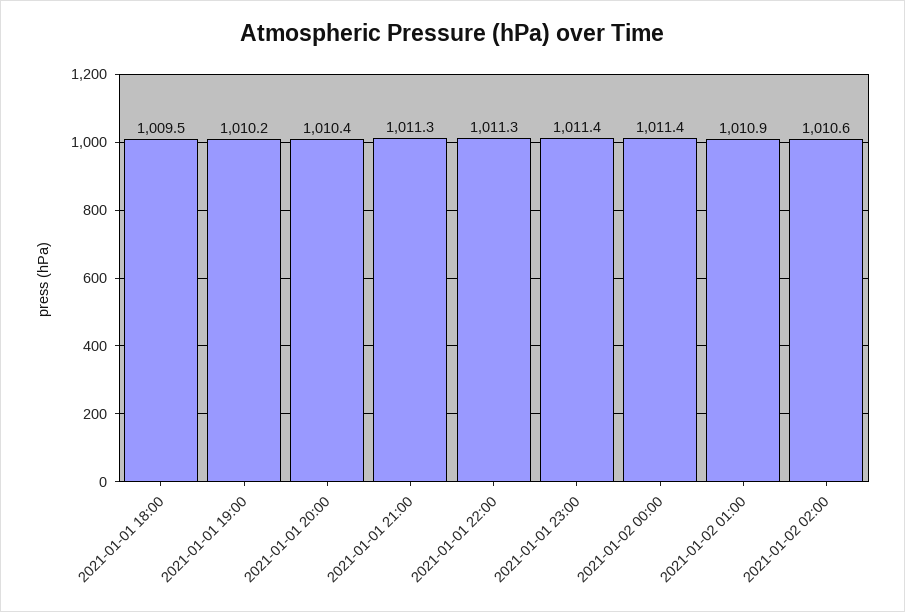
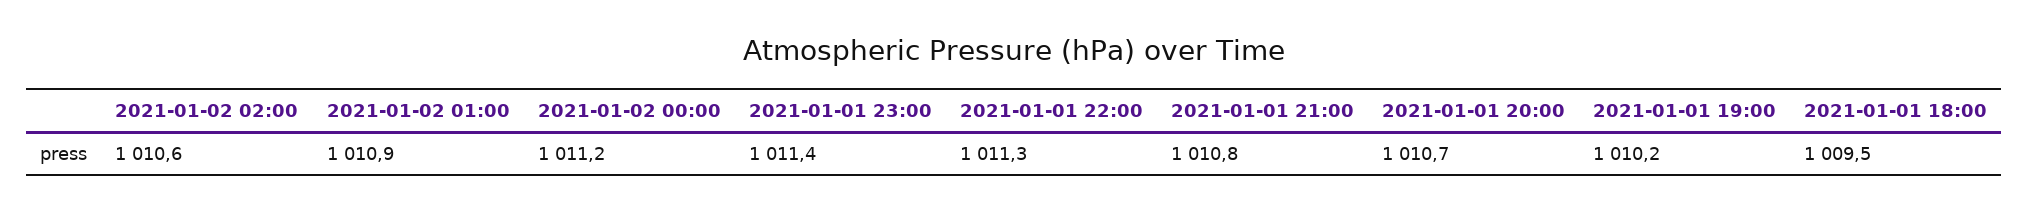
  {
    "2021-01-01 18:00": 1009.5,
    "2021-01-01 19:00": 1010.2,
-   "2021-01-01 20:00": 1010.4,
+   "2021-01-01 20:00": 1010.7,
-   "2021-01-01 21:00": 1011.3,
+   "2021-01-01 21:00": 1010.8,
    "2021-01-01 22:00": 1011.3,
    "2021-01-01 23:00": 1011.4,
-   "2021-01-02 00:00": 1011.4,
+   "2021-01-02 00:00": 1011.2,
    "2021-01-02 01:00": 1010.9,
    "2021-01-02 02:00": 1010.6
  }

